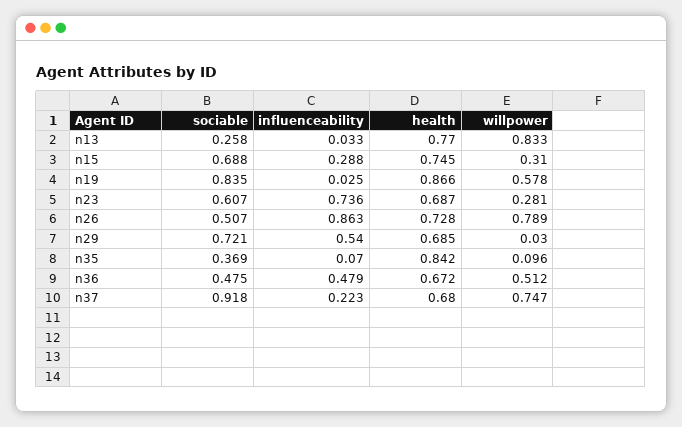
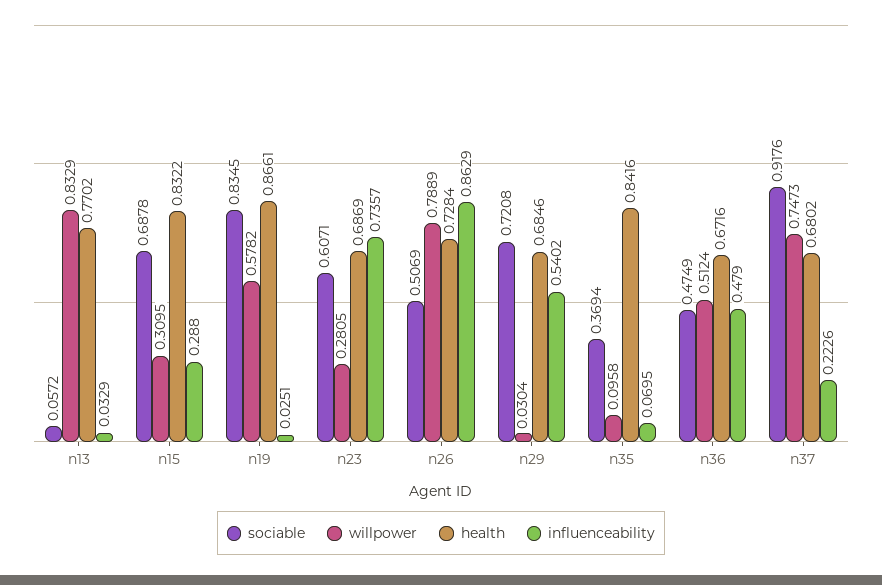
  {
    "sociable": {
-     "n13": 0.258,
+     "n13": 0.0572,
      "n15": 0.6878,
      "n19": 0.8345,
      "n23": 0.6071,
      "n26": 0.5069,
      "n29": 0.7208,
      "n35": 0.3694,
      "n36": 0.4749,
      "n37": 0.9176
    },
    "influenceability": {
      "n13": 0.0329,
      "n15": 0.288,
      "n19": 0.0251,
      "n23": 0.7357,
      "n26": 0.8629,
      "n29": 0.5402,
      "n35": 0.0695,
      "n36": 0.479,
      "n37": 0.2226
    },
    "health": {
      "n13": 0.7702,
-     "n15": 0.745,
+     "n15": 0.8322,
      "n19": 0.8661,
      "n23": 0.6869,
      "n26": 0.7284,
      "n29": 0.6846,
      "n35": 0.8416,
      "n36": 0.6716,
      "n37": 0.6802
    },
    "willpower": {
      "n13": 0.8329,
      "n15": 0.3095,
      "n19": 0.5782,
      "n23": 0.2805,
      "n26": 0.7889,
      "n29": 0.0304,
      "n35": 0.0958,
      "n36": 0.5124,
      "n37": 0.7473
    }
  }

